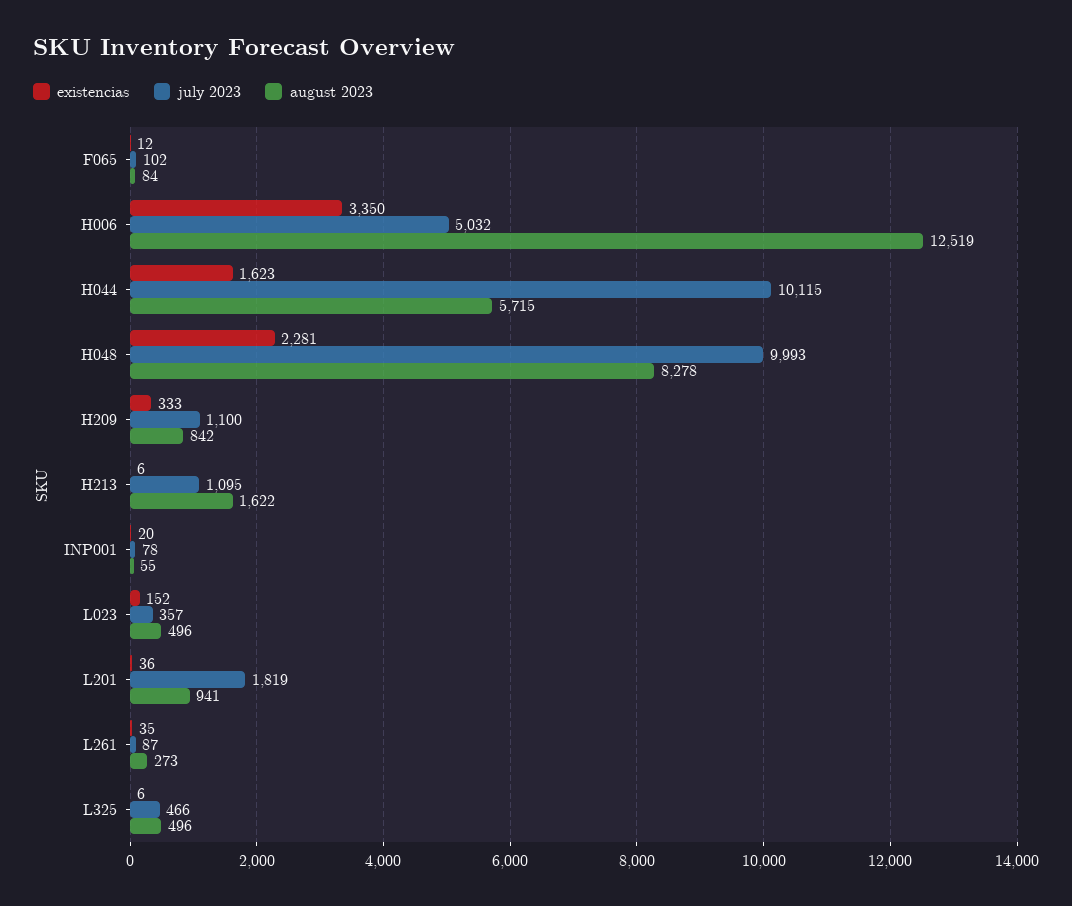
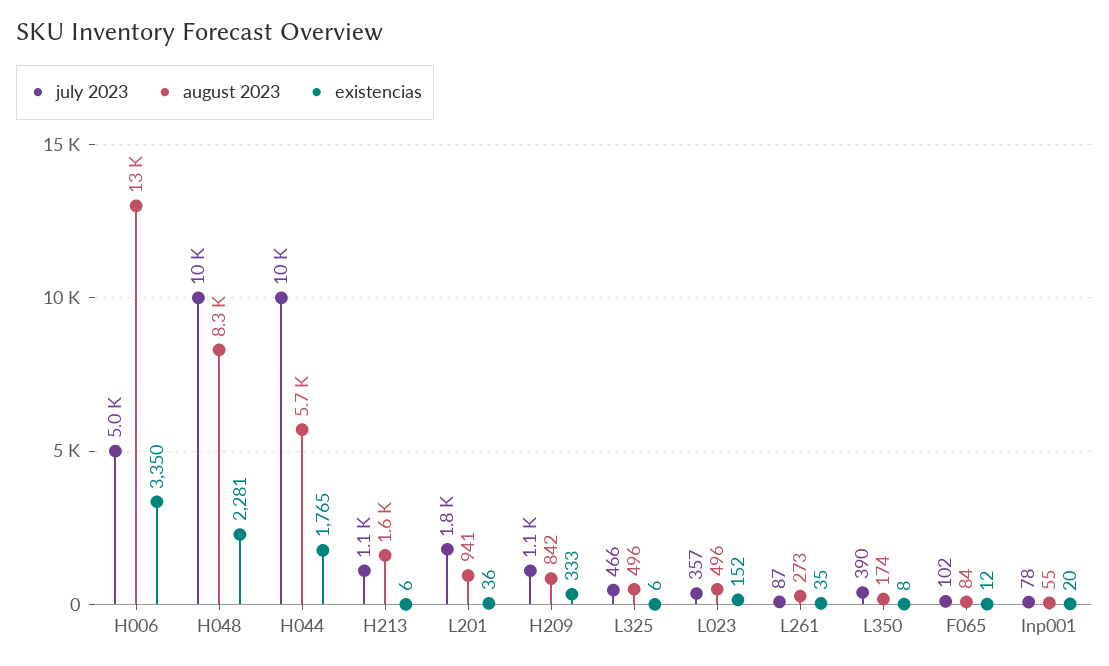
  {
    "existencias": {
      "F065": 12,
      "H006": 3350,
-     "H044": 1623,
+     "H044": 1765,
      "H048": 2281,
      "H209": 333,
      "H213": 6,
      "INP001": 20,
      "L023": 152,
      "L201": 36,
      "L261": 35,
-     "L325": 6
+     "L325": 6,
+     "L350": 8
    },
    "july 2023": {
      "F065": 102,
      "H006": 5032,
      "H044": 10115,
      "H048": 9993,
      "H209": 1100,
      "H213": 1095,
      "INP001": 78,
      "L023": 357,
      "L201": 1819,
      "L261": 87,
-     "L325": 466
+     "L325": 466,
+     "L350": 390
    },
    "august 2023": {
      "F065": 84,
      "H006": 12519,
      "H044": 5715,
      "H048": 8278,
      "H209": 842,
      "H213": 1622,
      "INP001": 55,
      "L023": 496,
      "L201": 941,
      "L261": 273,
-     "L325": 496
+     "L325": 496,
+     "L350": 174
    }
  }

